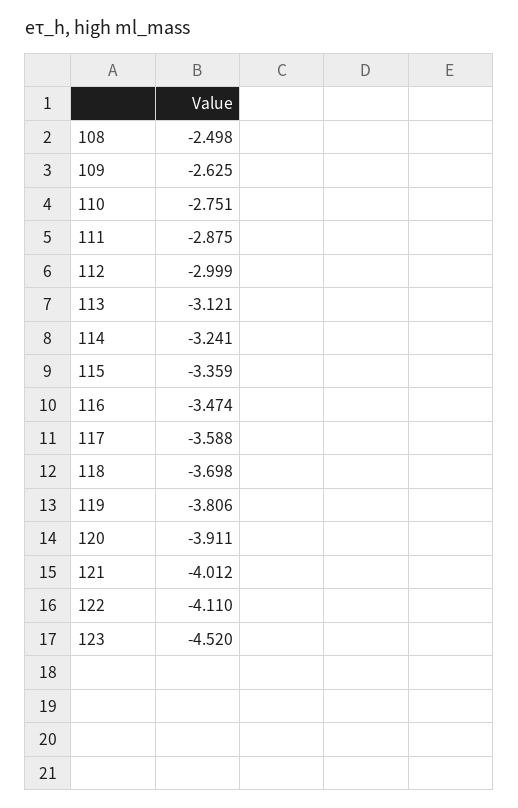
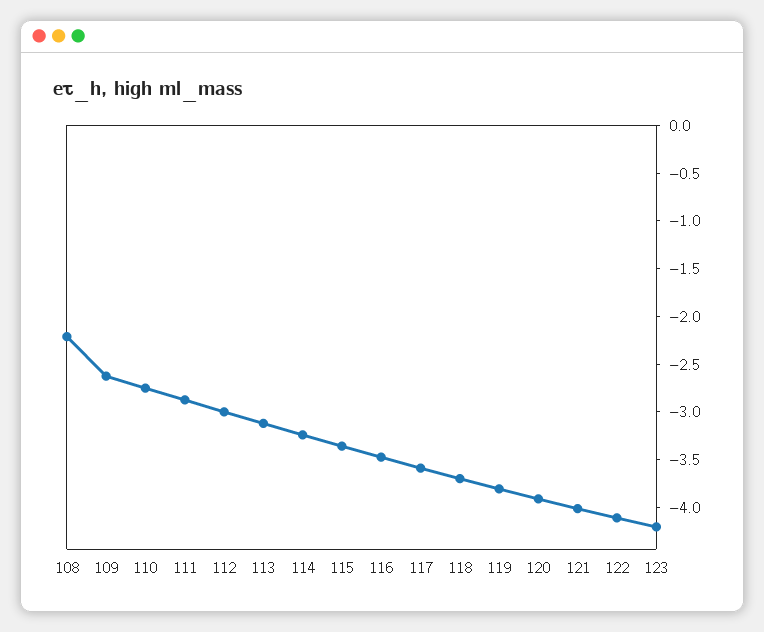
  {
-   "108": -2.498,
+   "108": -2.2,
    "109": -2.625,
    "110": -2.751,
    "111": -2.875,
    "112": -2.999,
    "113": -3.121,
    "114": -3.241,
    "115": -3.359,
    "116": -3.474,
    "117": -3.588,
    "118": -3.698,
    "119": -3.806,
    "120": -3.911,
    "121": -4.012,
    "122": -4.11,
-   "123": -4.52
+   "123": -4.2
  }

